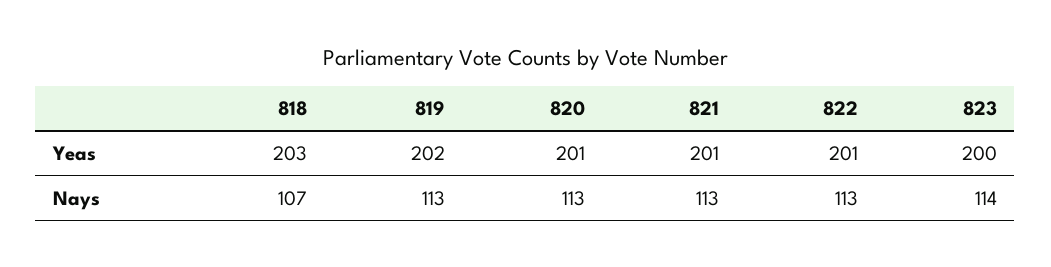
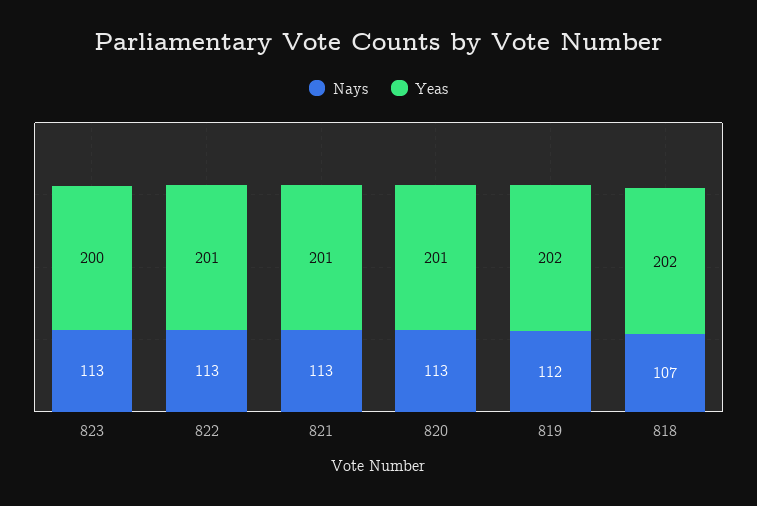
  {
    "Yeas": {
-     "818": 203,
+     "818": 202,
      "819": 202,
      "820": 201,
      "821": 201,
      "822": 201,
      "823": 200
    },
    "Nays": {
      "818": 107,
-     "819": 113,
+     "819": 112,
      "820": 113,
      "821": 113,
      "822": 113,
-     "823": 114
+     "823": 113
    }
  }

